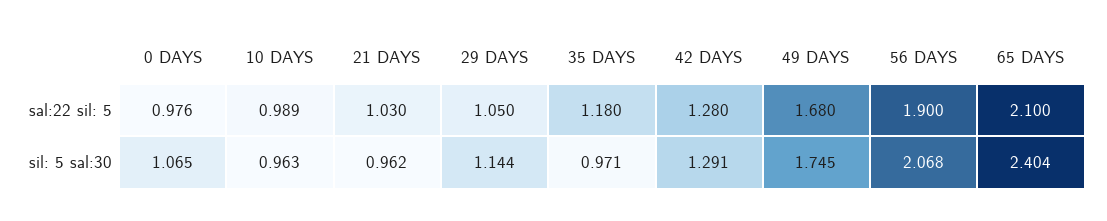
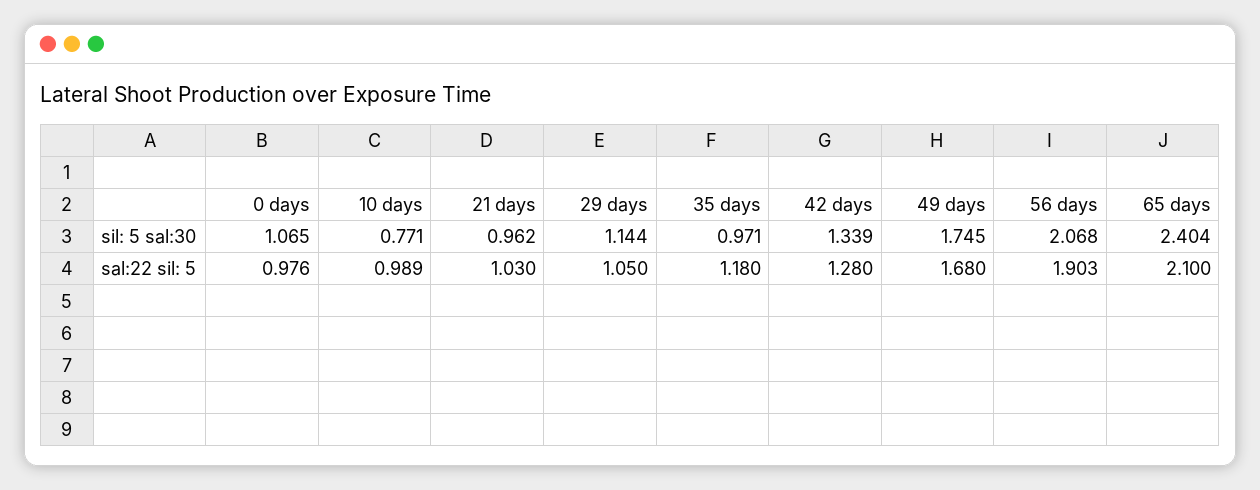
  {
    "0 DAYS": {
      "sal:22 sil: 5": 0.976,
      "sil: 5 sal:30": 1.065
    },
    "10 DAYS": {
      "sal:22 sil: 5": 0.989,
-     "sil: 5 sal:30": 0.963
+     "sil: 5 sal:30": 0.771
    },
    "21 DAYS": {
      "sal:22 sil: 5": 1.03,
      "sil: 5 sal:30": 0.962
    },
    "29 DAYS": {
      "sal:22 sil: 5": 1.05,
      "sil: 5 sal:30": 1.144
    },
    "35 DAYS": {
      "sal:22 sil: 5": 1.18,
      "sil: 5 sal:30": 0.971
    },
    "42 DAYS": {
      "sal:22 sil: 5": 1.28,
-     "sil: 5 sal:30": 1.291
+     "sil: 5 sal:30": 1.339
    },
    "49 DAYS": {
      "sal:22 sil: 5": 1.68,
      "sil: 5 sal:30": 1.745
    },
    "56 DAYS": {
-     "sal:22 sil: 5": 1.9,
+     "sal:22 sil: 5": 1.903,
      "sil: 5 sal:30": 2.068
    },
    "65 DAYS": {
      "sal:22 sil: 5": 2.1,
      "sil: 5 sal:30": 2.404
    }
  }

